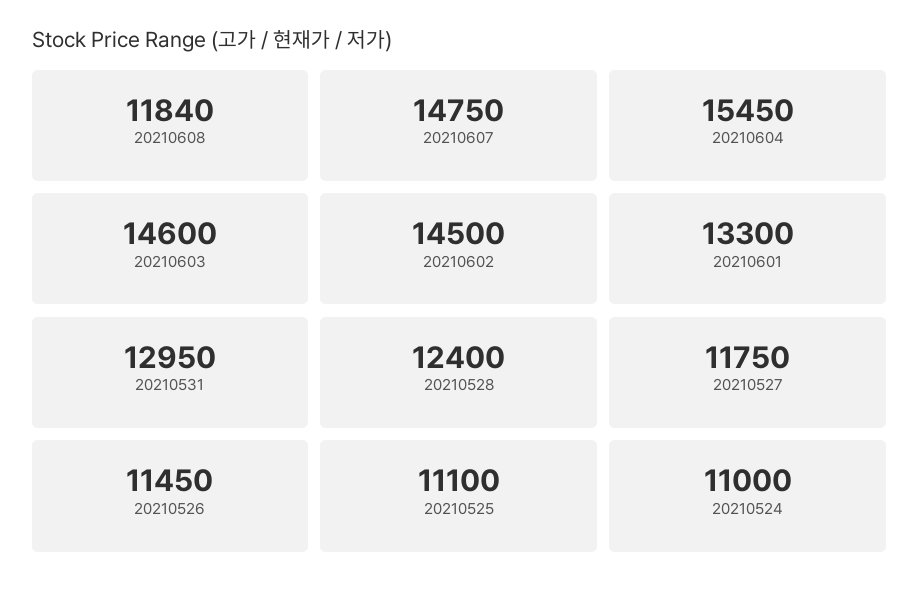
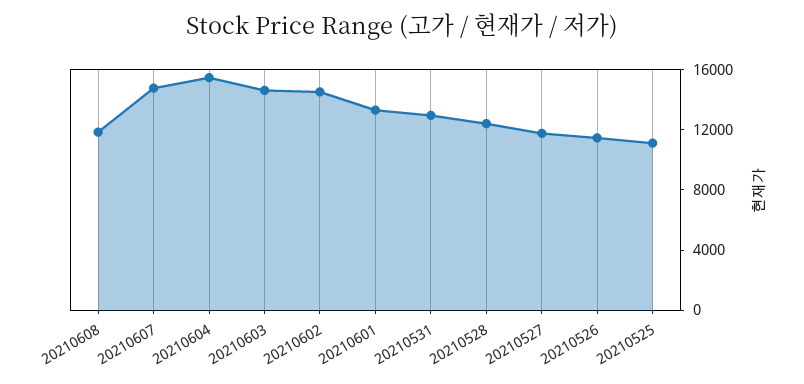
  {
    "20210608": 11840,
    "20210607": 14750,
    "20210604": 15450,
    "20210603": 14600,
    "20210602": 14500,
    "20210601": 13300,
    "20210531": 12950,
    "20210528": 12400,
    "20210527": 11750,
    "20210526": 11450,
-   "20210525": 11100,
+   "20210525": 11100
-   "20210524": 11000
  }

